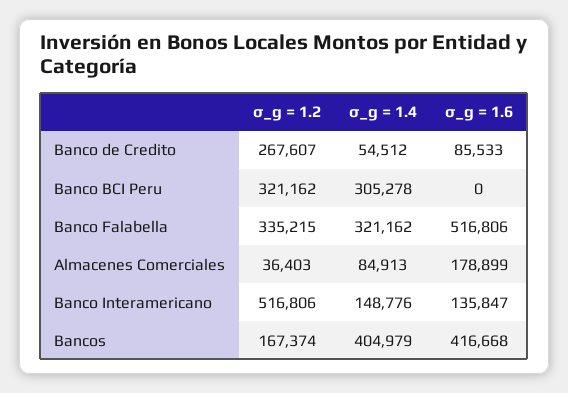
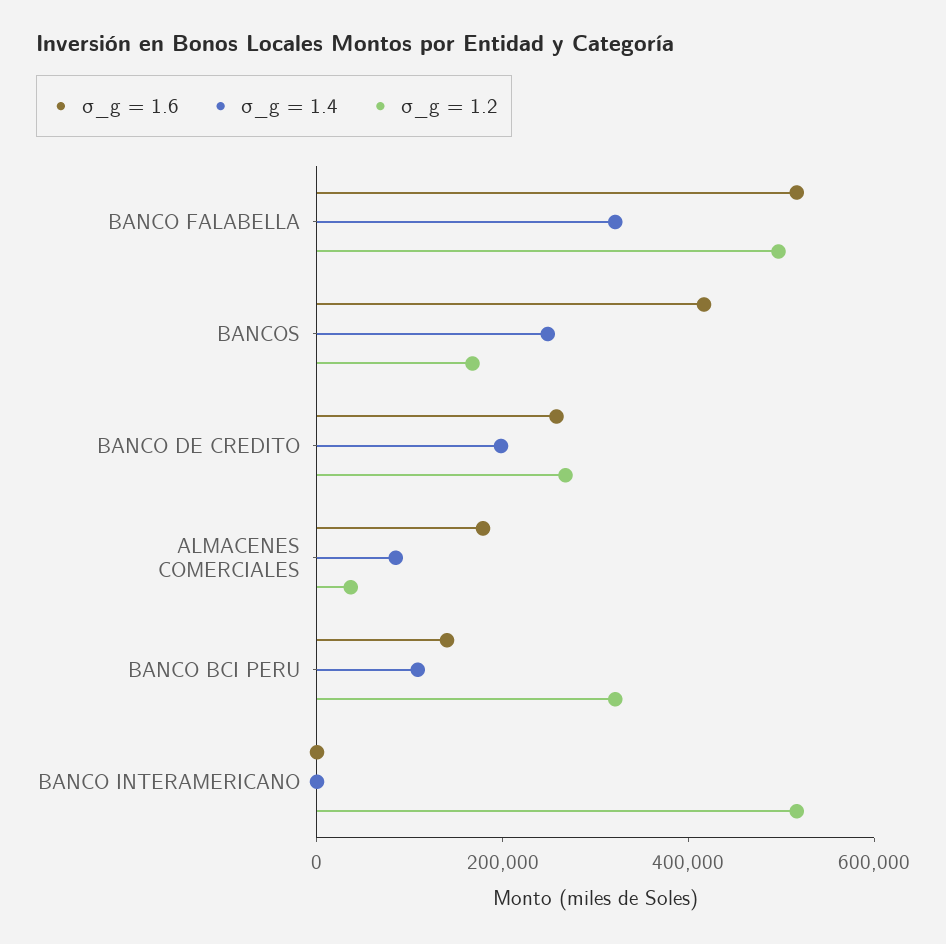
  {
    "σ_g = 1.2": {
      "Banco de Credito": 267607,
      "Banco BCI Peru": 321162,
-     "Banco Falabella": 335215,
+     "Banco Falabella": 500000,
      "Almacenes Comerciales": 36403,
      "Banco Interamericano": 516806,
      "Bancos": 167374
    },
    "σ_g = 1.4": {
-     "Banco de Credito": 54512,
+     "Banco de Credito": 200000,
-     "Banco BCI Peru": 305278,
+     "Banco BCI Peru": 100000,
      "Banco Falabella": 321162,
      "Almacenes Comerciales": 84913,
-     "Banco Interamericano": 148776,
+     "Banco Interamericano": 0,
-     "Bancos": 404979
+     "Bancos": 250000
    },
    "σ_g = 1.6": {
-     "Banco de Credito": 85533,
+     "Banco de Credito": 250000,
-     "Banco BCI Peru": 0,
+     "Banco BCI Peru": 150000,
      "Banco Falabella": 516806,
      "Almacenes Comerciales": 178899,
-     "Banco Interamericano": 135847,
+     "Banco Interamericano": 0,
      "Bancos": 416668
    }
  }

